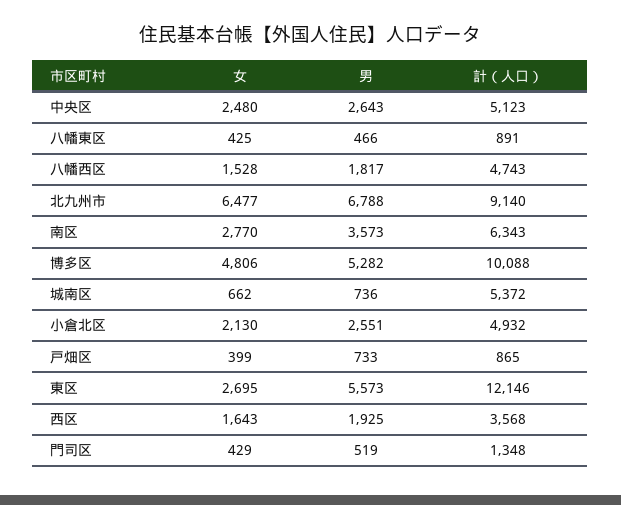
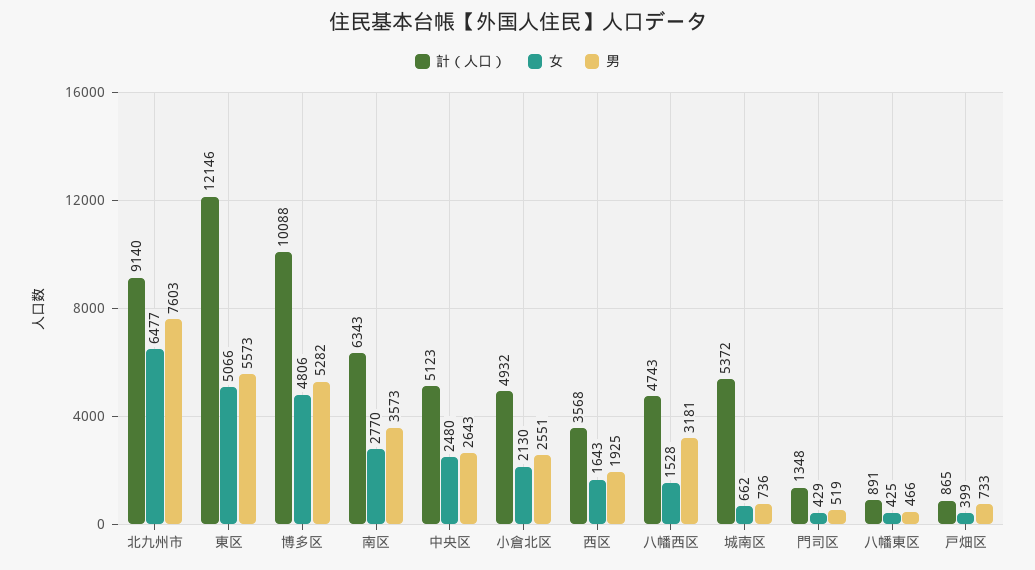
  {
    "女": {
      "中央区": 2480,
      "八幡東区": 425,
      "八幡西区": 1528,
      "北九州市": 6477,
      "南区": 2770,
      "博多区": 4806,
      "城南区": 662,
      "小倉北区": 2130,
      "戸畑区": 399,
-     "東区": 2695,
+     "東区": 5066,
      "西区": 1643,
      "門司区": 429
    },
    "男": {
      "中央区": 2643,
      "八幡東区": 466,
-     "八幡西区": 1817,
+     "八幡西区": 3181,
-     "北九州市": 6788,
+     "北九州市": 7603,
      "南区": 3573,
      "博多区": 5282,
      "城南区": 736,
      "小倉北区": 2551,
      "戸畑区": 733,
      "東区": 5573,
      "西区": 1925,
      "門司区": 519
    },
    "計（人口）": {
      "中央区": 5123,
      "八幡東区": 891,
      "八幡西区": 4743,
      "北九州市": 9140,
      "南区": 6343,
      "博多区": 10088,
      "城南区": 5372,
      "小倉北区": 4932,
      "戸畑区": 865,
      "東区": 12146,
      "西区": 3568,
      "門司区": 1348
    }
  }

